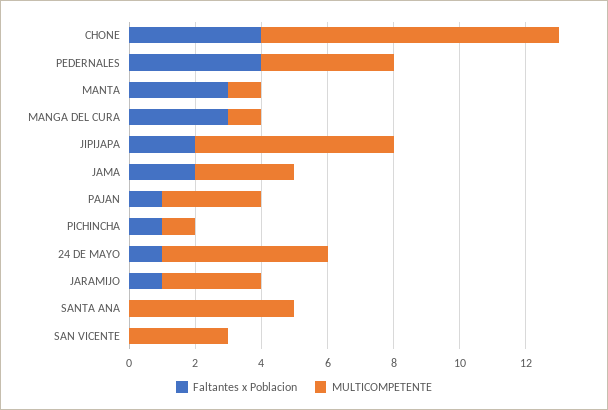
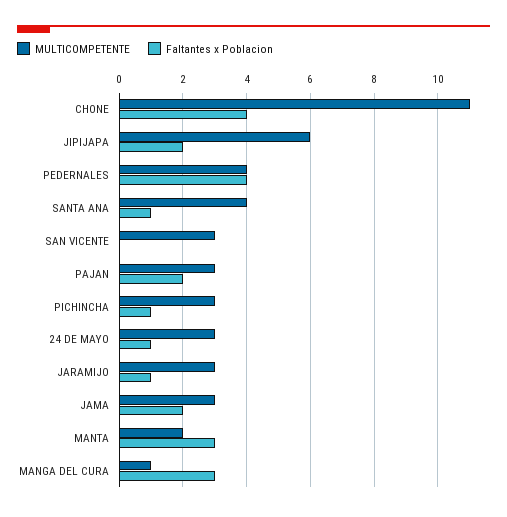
  {
    "Faltantes x Poblacion": {
      "CHONE": 4,
      "PEDERNALES": 4,
      "MANTA": 3,
      "MANGA DEL CURA": 3,
      "JIPIJAPA": 2,
      "JAMA": 2,
-     "PAJAN": 1,
+     "PAJAN": 2,
      "PICHINCHA": 1,
      "24 DE MAYO": 1,
      "JARAMIJO": 1,
-     "SANTA ANA": 0,
+     "SANTA ANA": 1,
      "SAN VICENTE": 0
    },
    "MULTICOMPETENTE": {
-     "CHONE": 9,
+     "CHONE": 11,
      "PEDERNALES": 4,
-     "MANTA": 1,
+     "MANTA": 2,
      "MANGA DEL CURA": 1,
      "JIPIJAPA": 6,
      "JAMA": 3,
      "PAJAN": 3,
-     "PICHINCHA": 1,
+     "PICHINCHA": 3,
-     "24 DE MAYO": 5,
+     "24 DE MAYO": 3,
      "JARAMIJO": 3,
-     "SANTA ANA": 5,
+     "SANTA ANA": 4,
      "SAN VICENTE": 3
    }
  }

